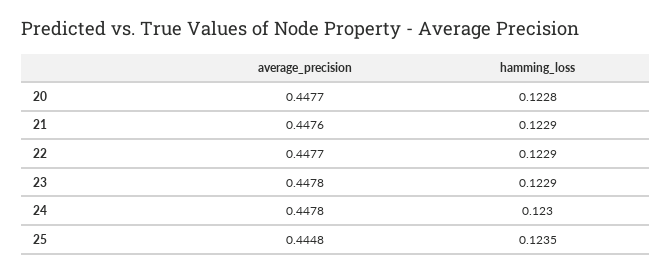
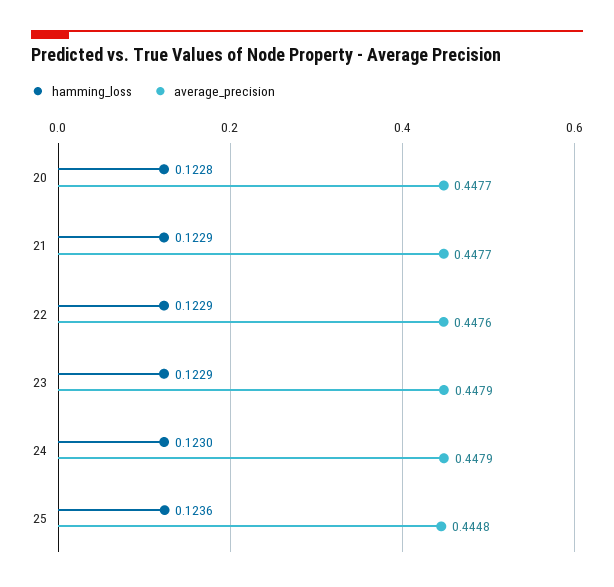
  {
    "average_precision": {
      "20": 0.4477,
-     "21": 0.4476,
+     "21": 0.4477,
-     "22": 0.4477,
+     "22": 0.4476,
-     "23": 0.4478,
+     "23": 0.4479,
-     "24": 0.4478,
+     "24": 0.4479,
      "25": 0.4448
    },
    "hamming_loss": {
      "20": 0.1228,
      "21": 0.1229,
      "22": 0.1229,
      "23": 0.1229,
      "24": 0.123,
-     "25": 0.1235
+     "25": 0.1236
    }
  }

